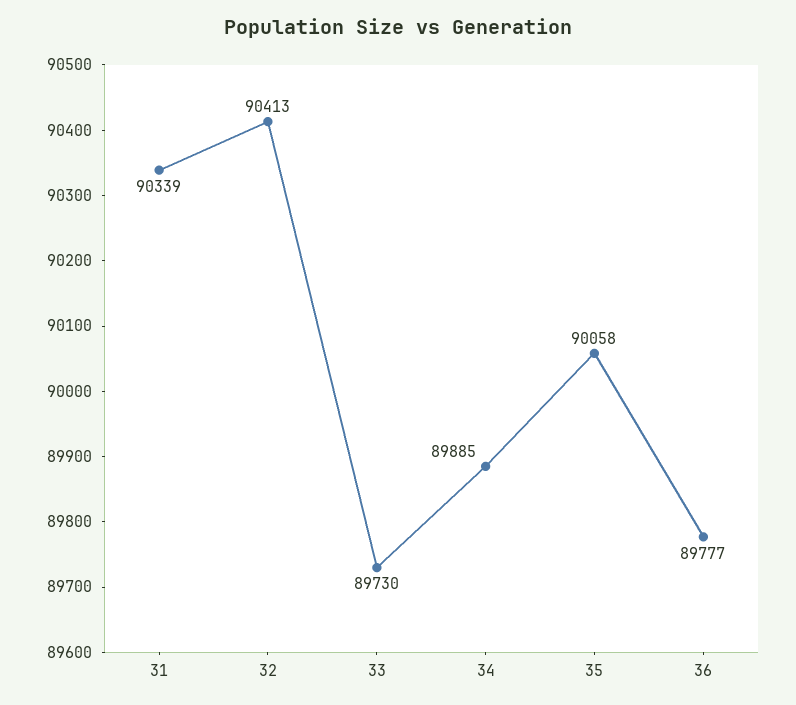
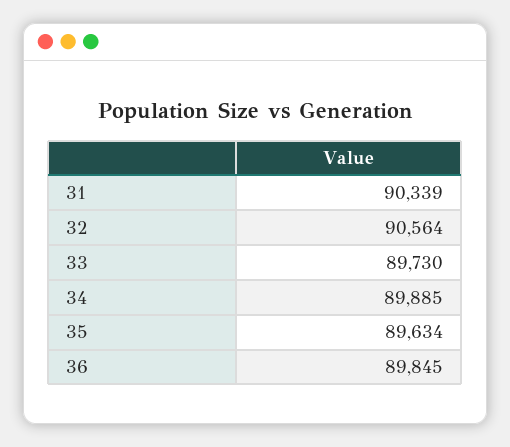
  {
    "31": 90339,
-   "32": 90413,
+   "32": 90564,
    "33": 89730,
    "34": 89885,
-   "35": 90058,
+   "35": 89634,
-   "36": 89777
+   "36": 89845
  }

